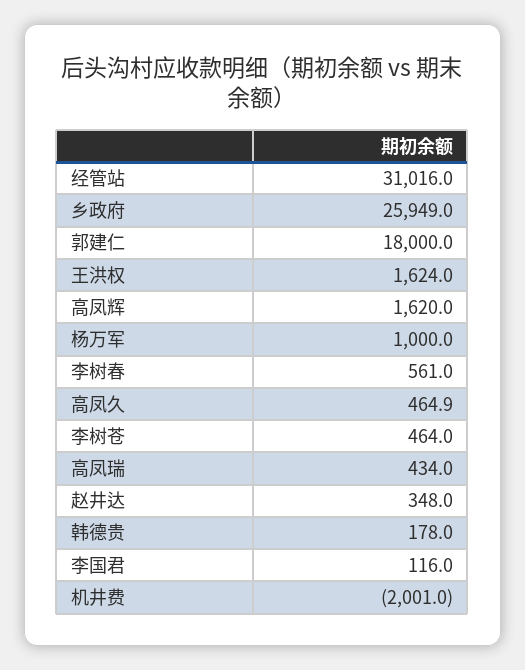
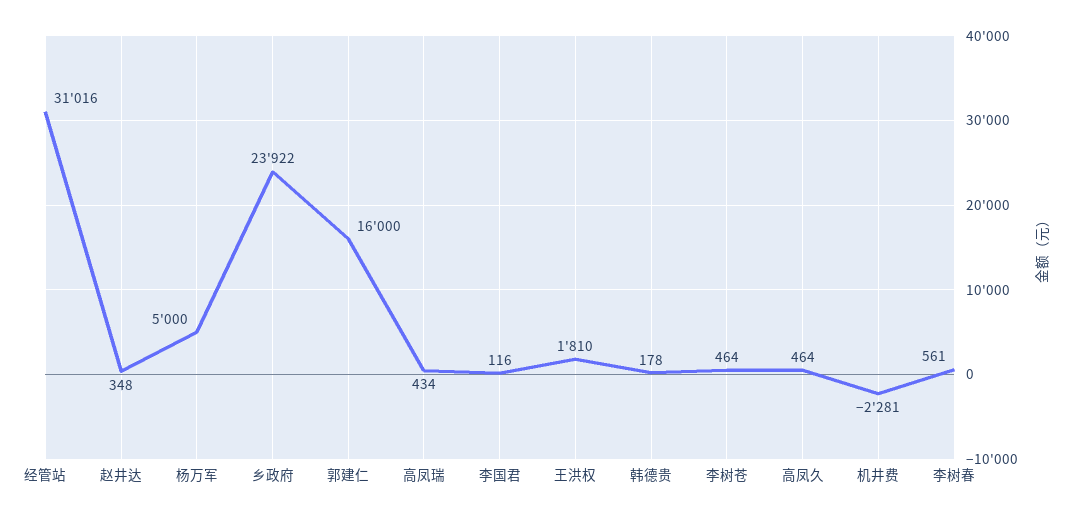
  {
    "经管站": 31016,
-   "乡政府": 25949,
+   "乡政府": 23922,
-   "郭建仁": 18000,
+   "郭建仁": 16000,
-   "王洪权": 1624,
+   "王洪权": 1810,
-   "高凤辉": 1620,
-   "杨万军": 1000,
+   "杨万军": 5000,
    "李树春": 561,
-   "高凤久": 464.9,
+   "高凤久": 464,
    "李树苍": 464,
    "高凤瑞": 434,
    "赵井达": 348,
    "韩德贵": 178,
    "李国君": 116,
-   "机井费": -2001
+   "机井费": -2281
  }

